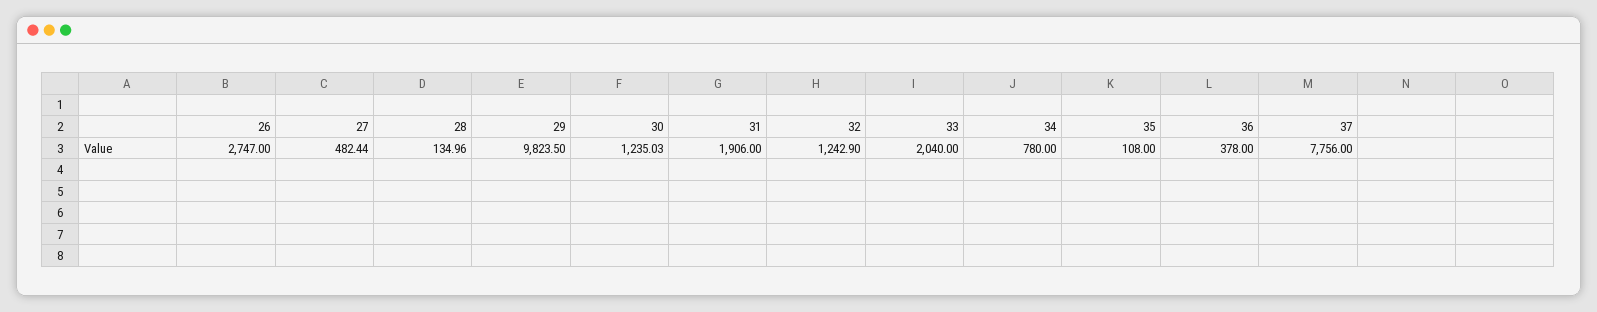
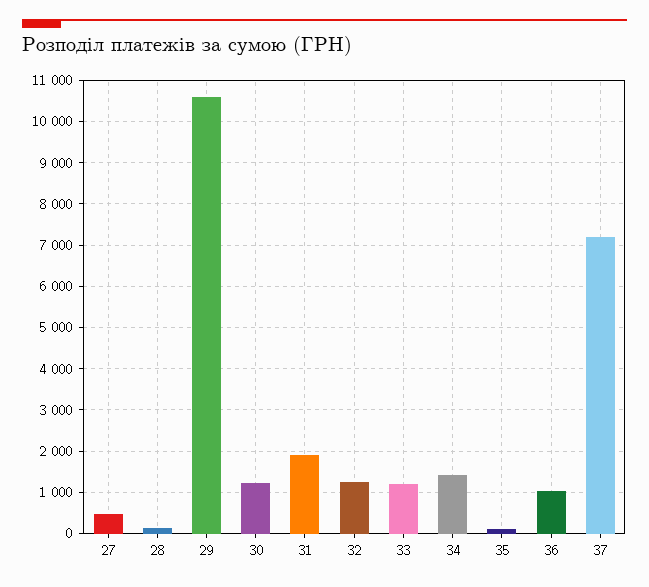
  {
-   "26": 2747,
    "27": 482.44,
    "28": 134.96,
-   "29": 9823.5,
+   "29": 10600,
    "30": 1235.03,
    "31": 1906,
    "32": 1242.9,
-   "33": 2040,
+   "33": 1200,
-   "34": 780,
+   "34": 1400,
    "35": 108,
-   "36": 378,
+   "36": 1000,
-   "37": 7756
+   "37": 7200
  }

